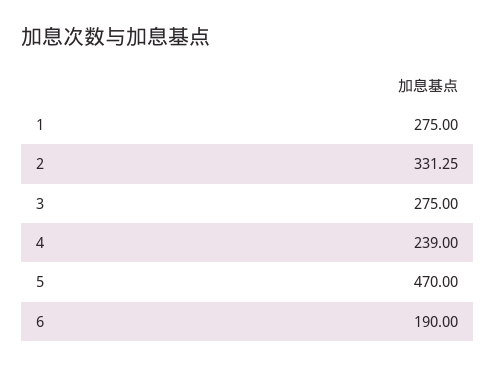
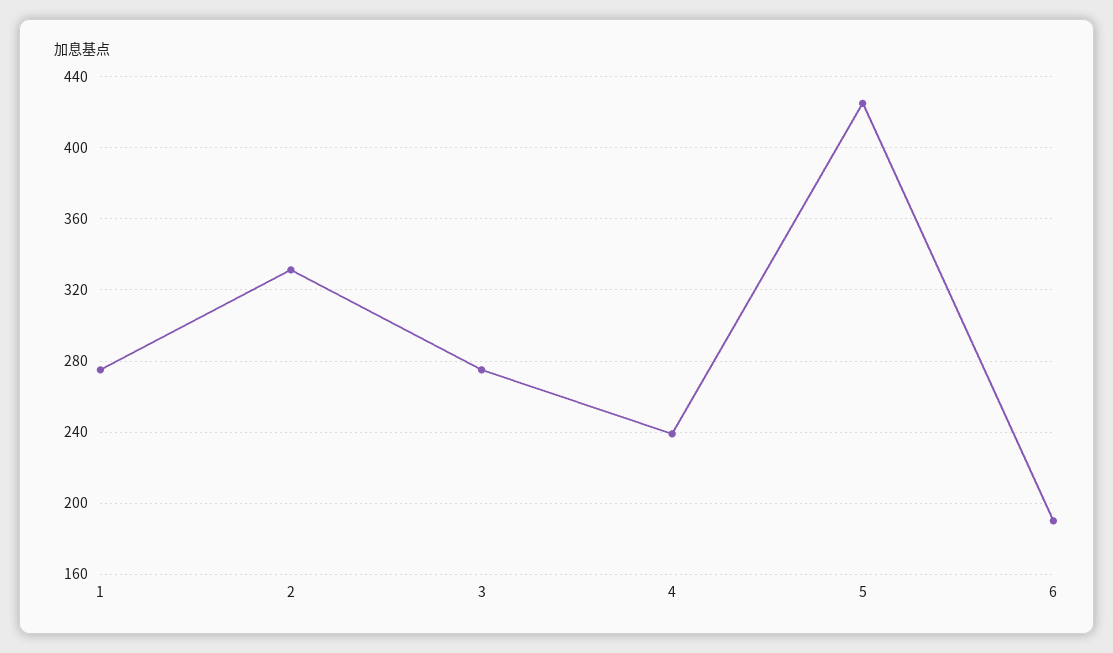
  {
    "1": 275,
    "2": 331.25,
    "3": 275,
    "4": 239,
-   "5": 470,
+   "5": 425,
    "6": 190
  }

